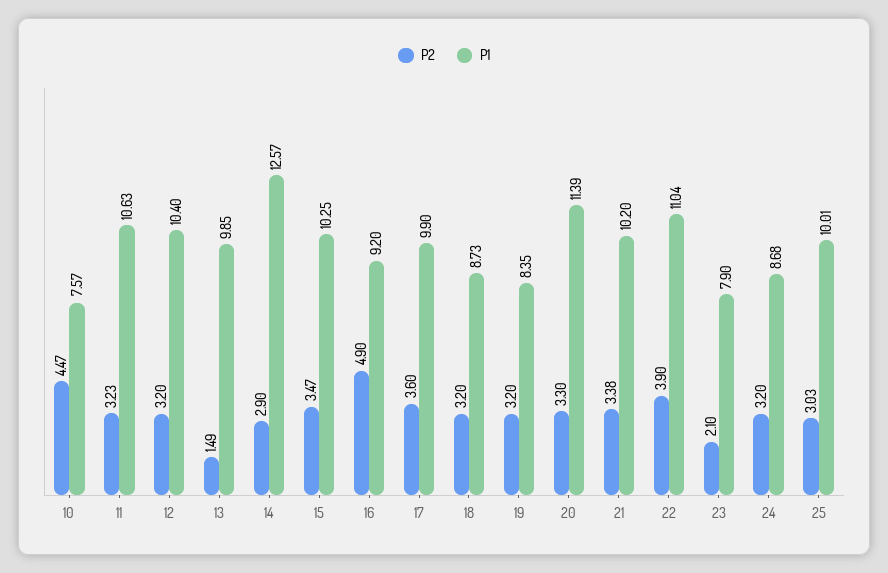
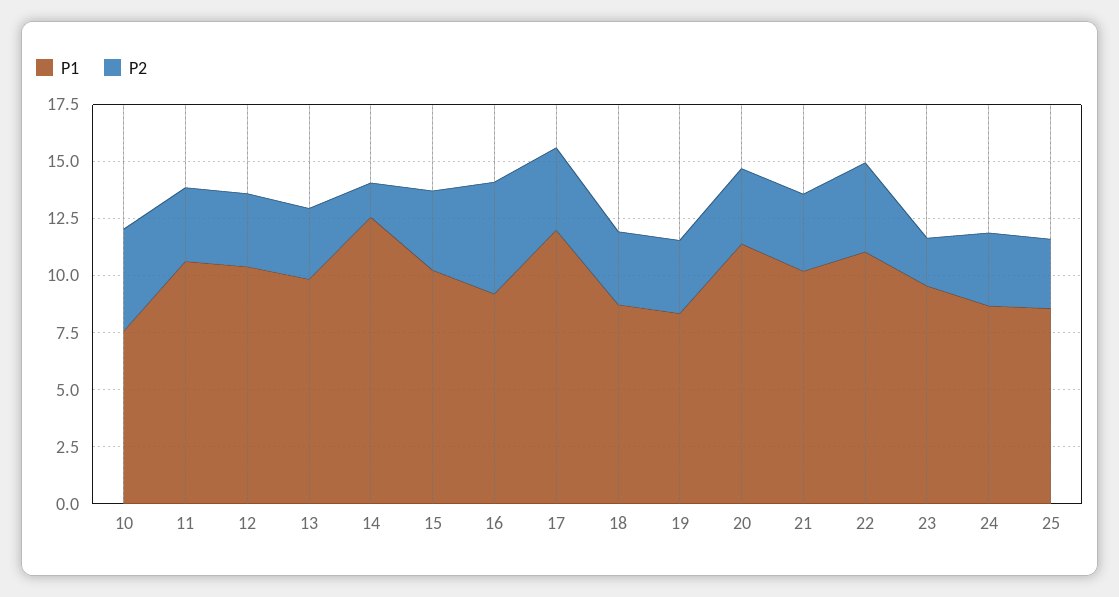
  {
    "P2": {
      "10": 4.47,
      "11": 3.23,
      "12": 3.2,
-     "13": 1.49,
+     "13": 3,
-     "14": 2.9,
+     "14": 1.5,
      "15": 3.47,
      "16": 4.9,
      "17": 3.6,
      "18": 3.2,
      "19": 3.2,
      "20": 3.3,
      "21": 3.38,
      "22": 3.9,
      "23": 2.1,
      "24": 3.2,
      "25": 3.03
    },
    "P1": {
      "10": 7.57,
      "11": 10.63,
      "12": 10.4,
      "13": 9.85,
      "14": 12.57,
      "15": 10.25,
      "16": 9.2,
-     "17": 9.9,
+     "17": 12,
      "18": 8.73,
      "19": 8.35,
      "20": 11.39,
      "21": 10.2,
      "22": 11.04,
-     "23": 7.9,
+     "23": 9.5,
      "24": 8.68,
-     "25": 10.01
+     "25": 8.5
    }
  }

